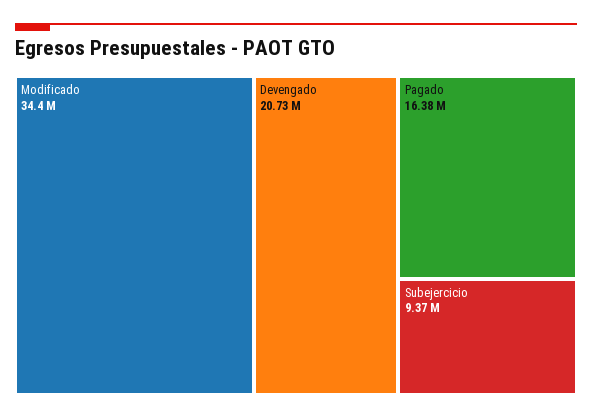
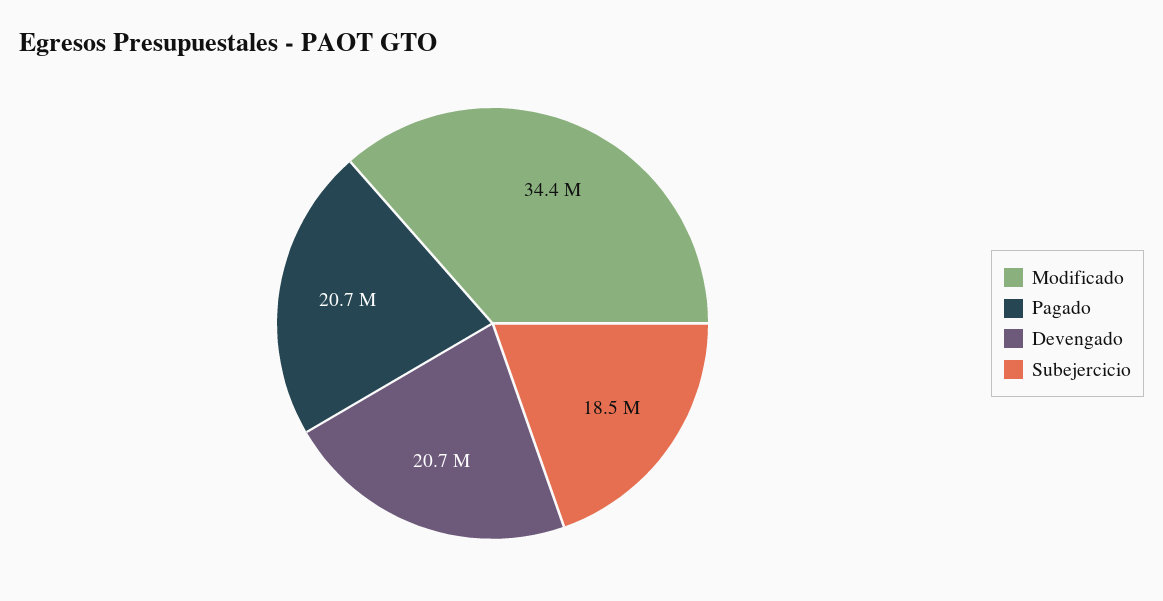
  {
    "Modificado": 34400000,
    "Devengado": 20730000,
-   "Pagado": 16380000,
+   "Pagado": 20700000,
-   "Subejercicio": 9370000
+   "Subejercicio": 18500000
  }

